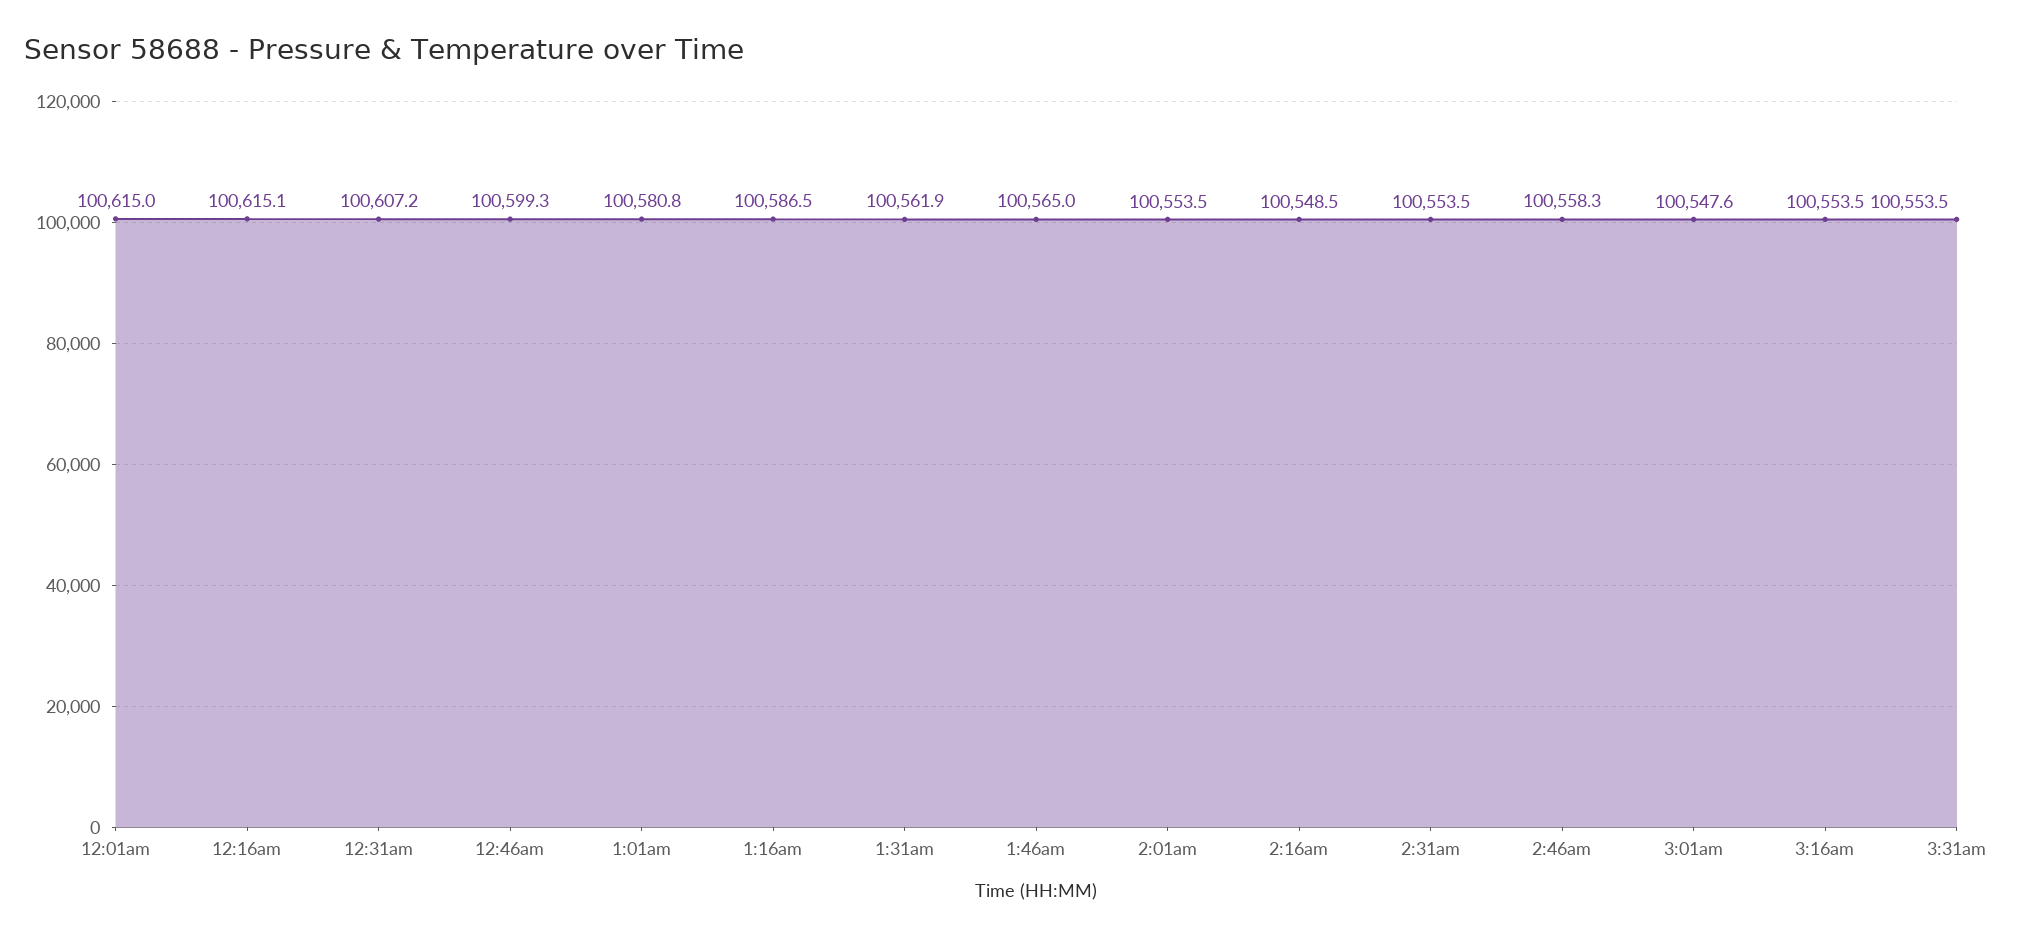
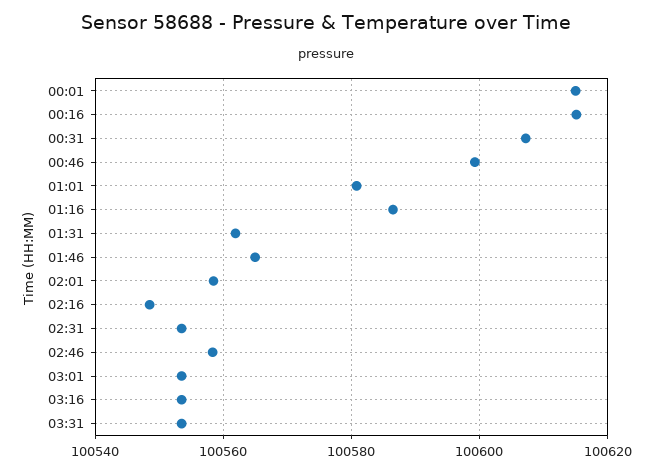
  {
    "12:01am": 100615,
    "12:16am": 100615.1,
    "12:31am": 100607.2,
    "12:46am": 100599.3,
    "1:01am": 100580.8,
    "1:16am": 100586.5,
    "1:31am": 100561.9,
    "1:46am": 100565,
-   "2:01am": 100553.5,
+   "2:01am": 100558,
    "2:16am": 100548.5,
    "2:31am": 100553.5,
    "2:46am": 100558.3,
-   "3:01am": 100547.6,
+   "3:01am": 100554,
    "3:16am": 100553.5,
    "3:31am": 100553.5
  }

